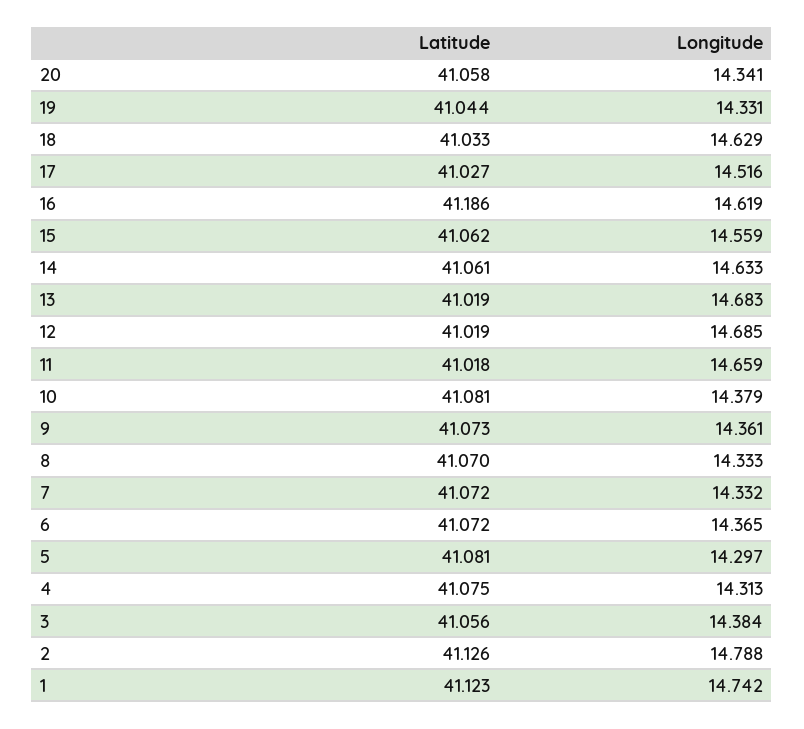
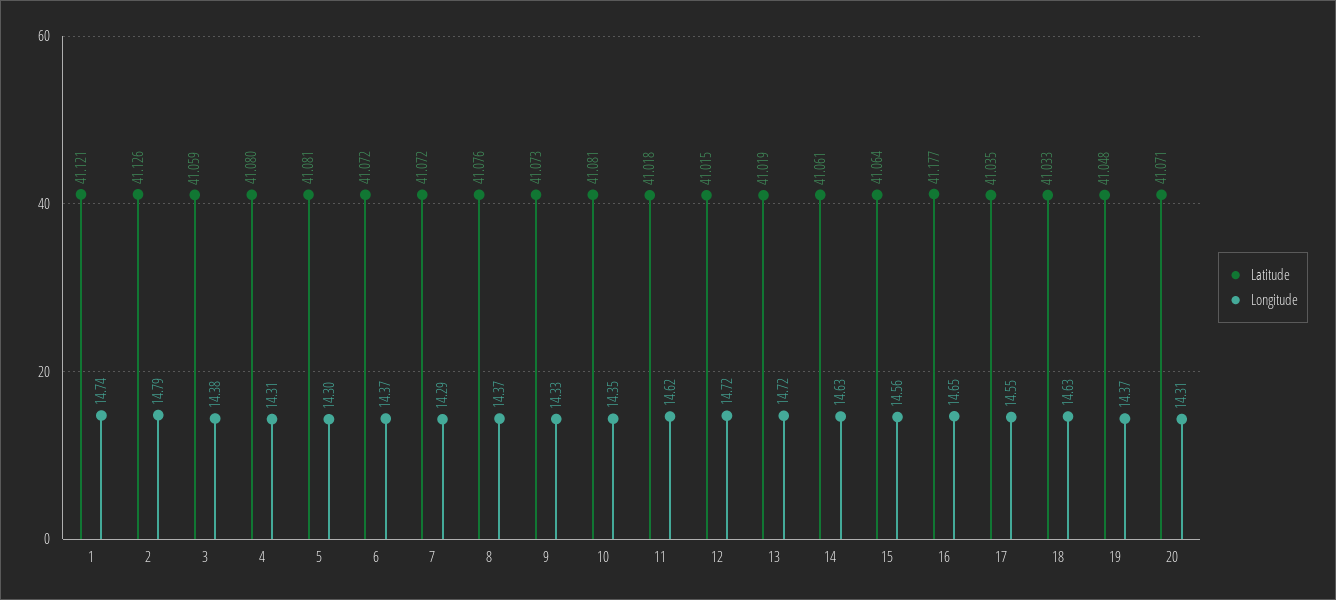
  {
    "Latitude": {
-     "20": 41.058,
+     "20": 41.071,
-     "19": 41.044,
+     "19": 41.048,
      "18": 41.033,
-     "17": 41.027,
+     "17": 41.035,
-     "16": 41.186,
+     "16": 41.177,
-     "15": 41.062,
+     "15": 41.064,
      "14": 41.061,
      "13": 41.019,
-     "12": 41.019,
+     "12": 41.015,
      "11": 41.018,
      "10": 41.081,
      "9": 41.073,
-     "8": 41.07,
+     "8": 41.076,
      "7": 41.072,
      "6": 41.072,
      "5": 41.081,
-     "4": 41.075,
+     "4": 41.08,
-     "3": 41.056,
+     "3": 41.059,
      "2": 41.126,
-     "1": 41.123
+     "1": 41.121
    },
    "Longitude": {
-     "20": 14.341,
+     "20": 14.31,
-     "19": 14.331,
+     "19": 14.37,
      "18": 14.629,
-     "17": 14.516,
+     "17": 14.55,
-     "16": 14.619,
+     "16": 14.65,
      "15": 14.559,
      "14": 14.633,
-     "13": 14.683,
+     "13": 14.72,
-     "12": 14.685,
+     "12": 14.72,
-     "11": 14.659,
+     "11": 14.62,
-     "10": 14.379,
+     "10": 14.35,
-     "9": 14.361,
+     "9": 14.33,
-     "8": 14.333,
+     "8": 14.37,
-     "7": 14.332,
+     "7": 14.29,
      "6": 14.365,
      "5": 14.297,
      "4": 14.313,
      "3": 14.384,
      "2": 14.788,
      "1": 14.742
    }
  }

